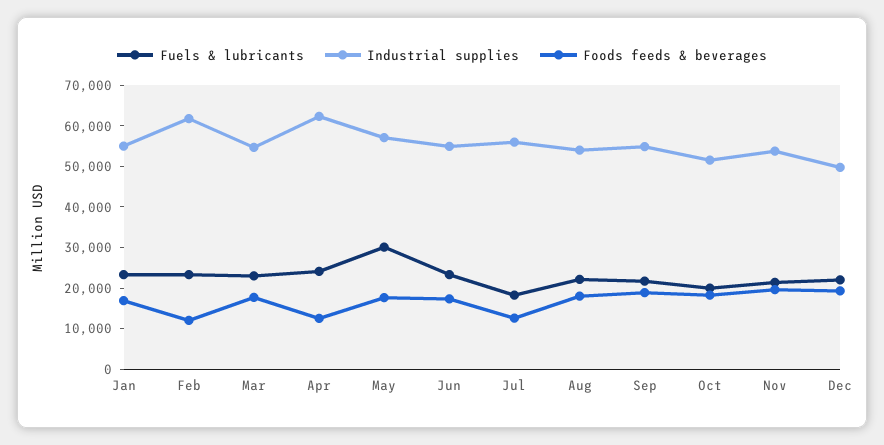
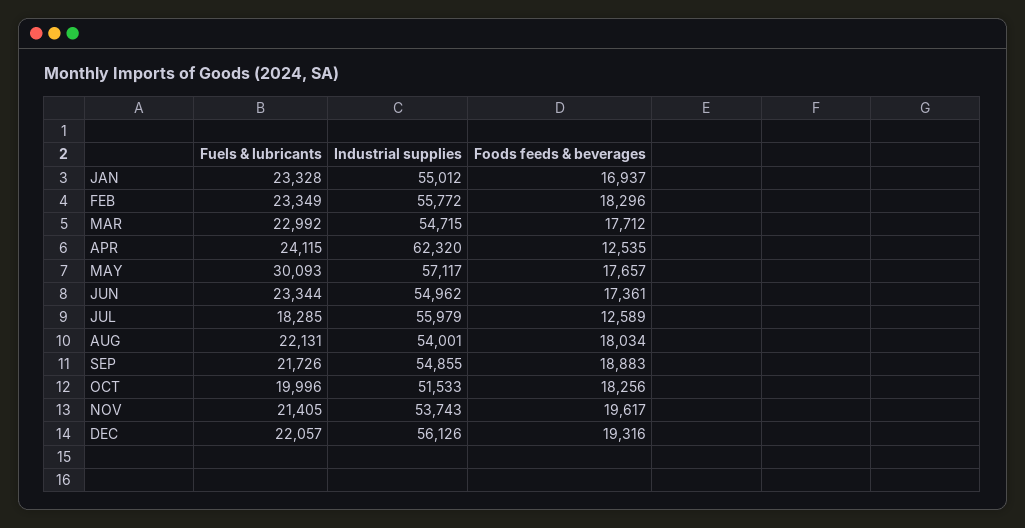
  {
    "Fuels & lubricants": {
      "Jan": 23328,
      "Feb": 23349,
      "Mar": 22992,
      "Apr": 24115,
      "May": 30093,
      "Jun": 23344,
      "Jul": 18285,
      "Aug": 22131,
      "Sep": 21726,
      "Oct": 19996,
      "Nov": 21405,
      "Dec": 22057
    },
    "Industrial supplies": {
      "Jan": 55012,
-     "Feb": 62000,
+     "Feb": 55772,
      "Mar": 54715,
      "Apr": 62320,
      "May": 57117,
      "Jun": 54962,
      "Jul": 55979,
      "Aug": 54001,
      "Sep": 54855,
      "Oct": 51533,
      "Nov": 53743,
-     "Dec": 50000
+     "Dec": 56126
    },
    "Foods feeds & beverages": {
      "Jan": 16937,
-     "Feb": 12000,
+     "Feb": 18296,
      "Mar": 17712,
      "Apr": 12535,
      "May": 17657,
      "Jun": 17361,
      "Jul": 12589,
      "Aug": 18034,
      "Sep": 18883,
      "Oct": 18256,
      "Nov": 19617,
      "Dec": 19316
    }
  }

